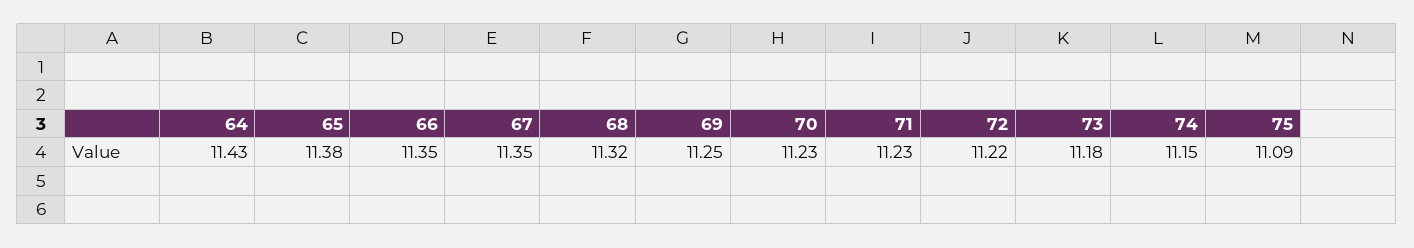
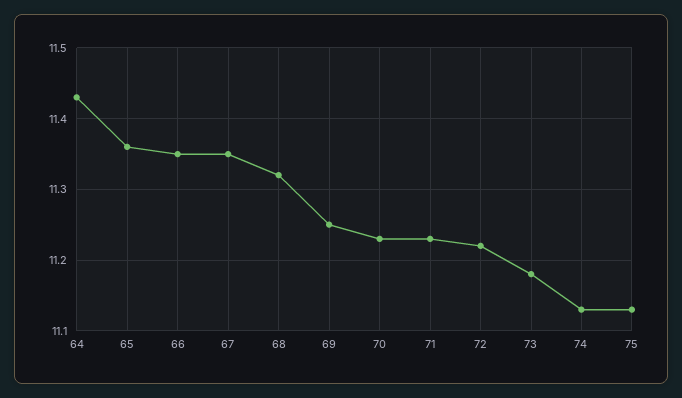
  {
    "64": 11.43,
-   "65": 11.38,
+   "65": 11.36,
    "66": 11.35,
    "67": 11.35,
    "68": 11.32,
    "69": 11.25,
    "70": 11.23,
    "71": 11.23,
    "72": 11.22,
    "73": 11.18,
-   "74": 11.15,
+   "74": 11.13,
-   "75": 11.09
+   "75": 11.13
  }

